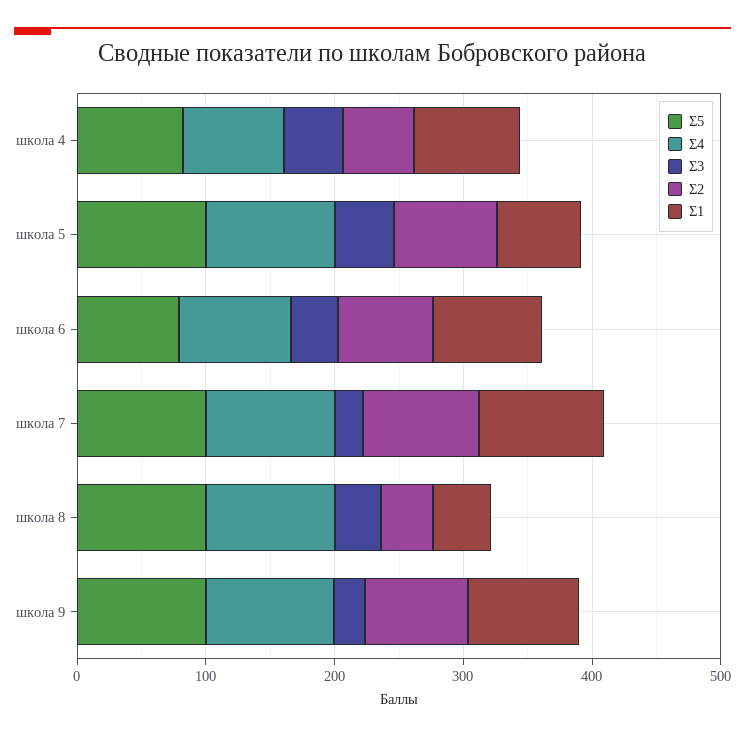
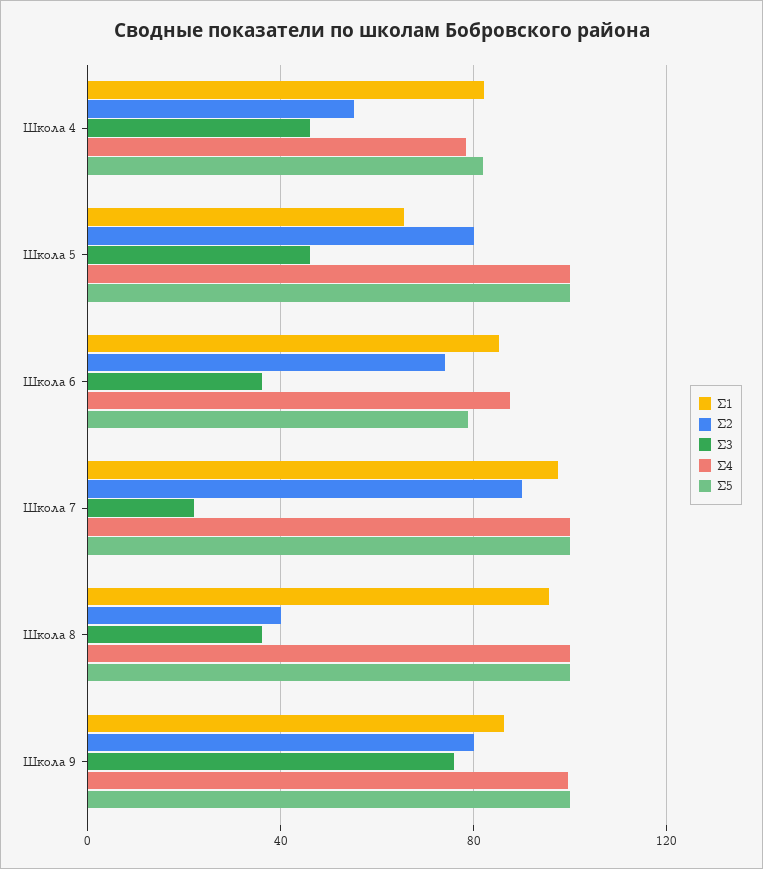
  {
    "Σ5": {
      "школа 4": 80,
      "школа 5": 100,
      "школа 6": 80,
      "школа 7": 100,
      "школа 8": 100,
      "школа 9": 100
    },
    "Σ4": {
      "школа 4": 80,
      "школа 5": 100,
      "школа 6": 90,
      "школа 7": 100,
      "школа 8": 100,
      "школа 9": 100
    },
    "Σ3": {
      "школа 4": 45,
      "школа 5": 45,
      "школа 6": 35,
      "школа 7": 20,
      "школа 8": 35,
-     "школа 9": 20
+     "школа 9": 75
    },
    "Σ2": {
      "школа 4": 55,
      "школа 5": 80,
      "школа 6": 75,
      "школа 7": 90,
      "школа 8": 40,
      "школа 9": 80
    },
    "Σ1": {
      "школа 4": 80,
      "школа 5": 65,
      "школа 6": 85,
      "школа 7": 95,
-     "школа 8": 40,
+     "школа 8": 95,
      "школа 9": 85
    }
  }

